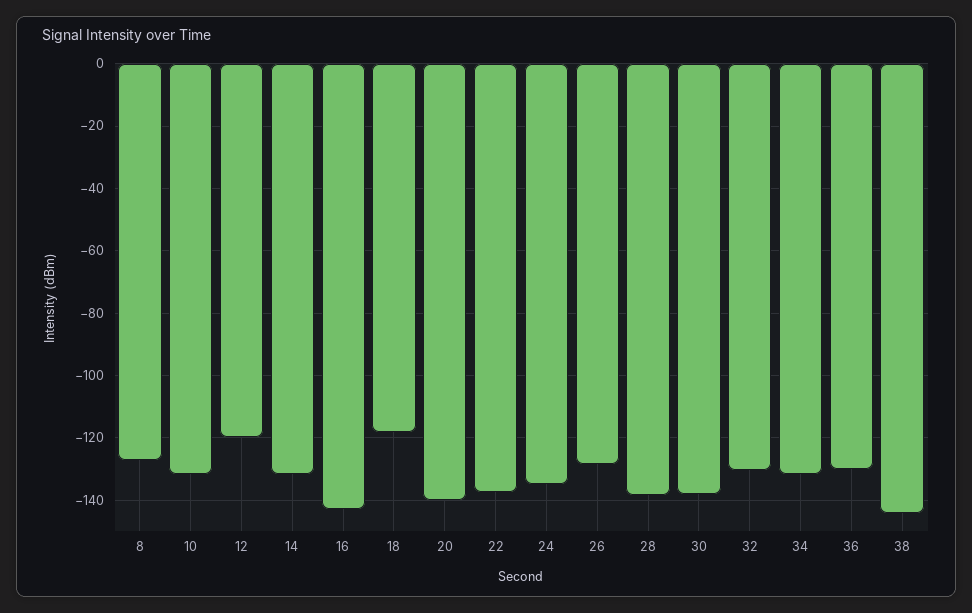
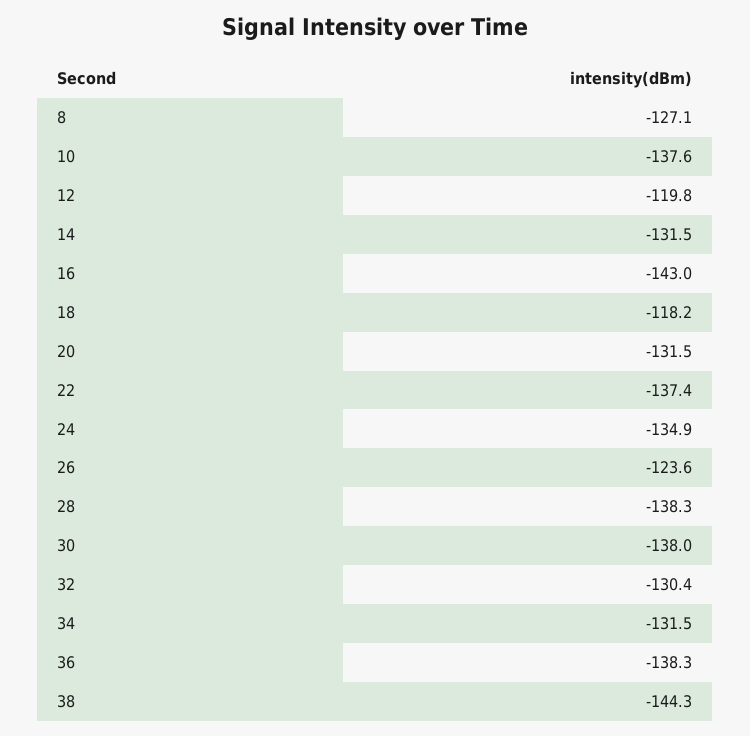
  {
    "8": -127.1,
-   "10": -132,
+   "10": -137.6,
    "12": -119.8,
    "14": -131.5,
    "16": -143,
    "18": -118.2,
-   "20": -140,
+   "20": -131.5,
    "22": -137.4,
    "24": -134.9,
-   "26": -128,
+   "26": -123.6,
    "28": -138.3,
    "30": -138,
    "32": -130.4,
    "34": -131.5,
-   "36": -130,
+   "36": -138.3,
    "38": -144.3
  }

